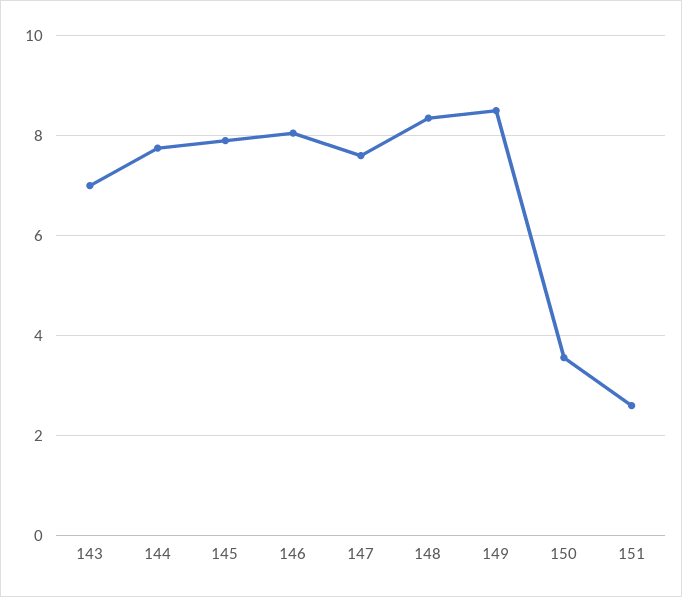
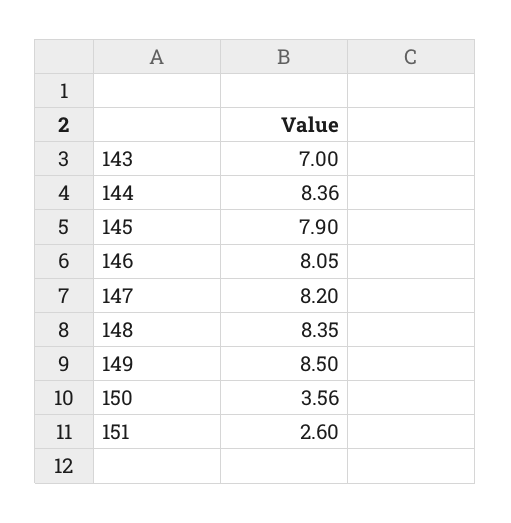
  {
    "143": 7,
-   "144": 7.8,
+   "144": 8.36,
    "145": 7.9,
    "146": 8.05,
-   "147": 7.6,
+   "147": 8.2,
    "148": 8.35,
    "149": 8.5,
    "150": 3.56,
    "151": 2.6
  }

